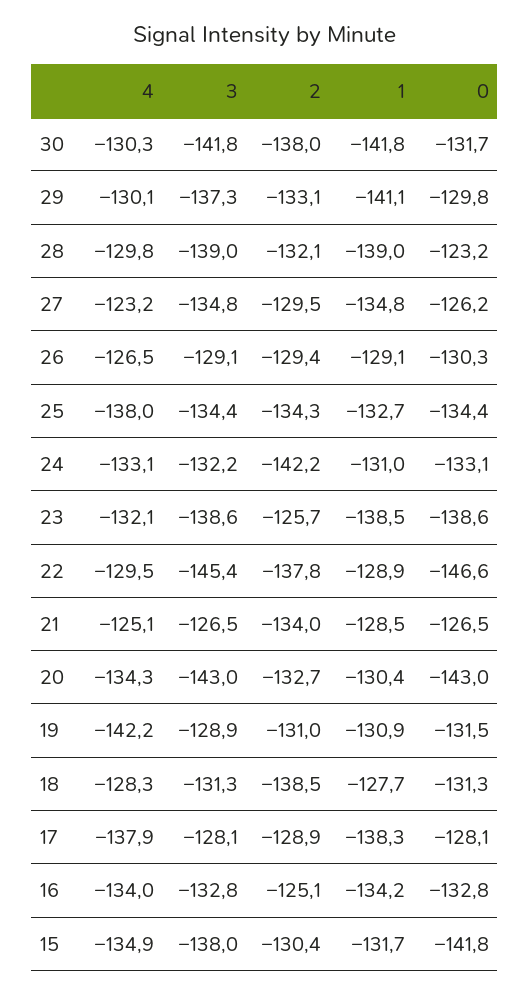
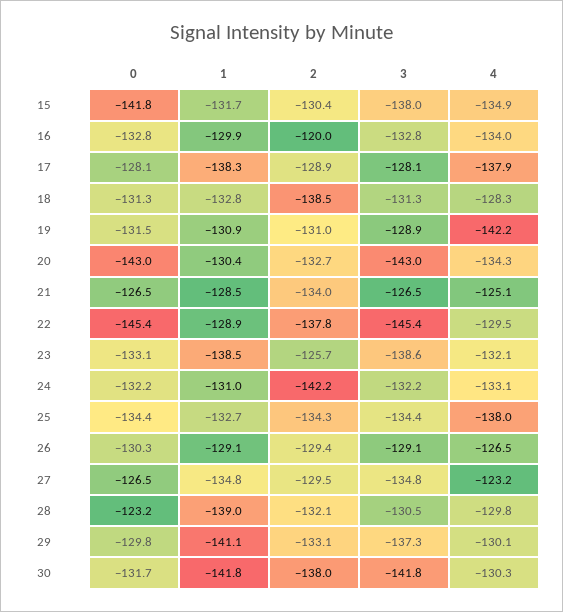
  {
    "4": {
      "30": -130.3,
      "29": -130.1,
      "28": -129.8,
      "27": -123.2,
      "26": -126.5,
      "25": -138,
      "24": -133.1,
      "23": -132.1,
      "22": -129.5,
      "21": -125.1,
      "20": -134.3,
      "19": -142.2,
      "18": -128.3,
      "17": -137.9,
      "16": -134,
      "15": -134.9
    },
    "3": {
      "30": -141.8,
      "29": -137.3,
-     "28": -139,
+     "28": -130.5,
      "27": -134.8,
      "26": -129.1,
      "25": -134.4,
      "24": -132.2,
      "23": -138.6,
      "22": -145.4,
      "21": -126.5,
      "20": -143,
      "19": -128.9,
      "18": -131.3,
      "17": -128.1,
      "16": -132.8,
      "15": -138
    },
    "2": {
      "30": -138,
      "29": -133.1,
      "28": -132.1,
      "27": -129.5,
      "26": -129.4,
      "25": -134.3,
      "24": -142.2,
      "23": -125.7,
      "22": -137.8,
      "21": -134,
      "20": -132.7,
      "19": -131,
      "18": -138.5,
      "17": -128.9,
-     "16": -125.1,
+     "16": -120,
      "15": -130.4
    },
    "1": {
      "30": -141.8,
      "29": -141.1,
      "28": -139,
      "27": -134.8,
      "26": -129.1,
      "25": -132.7,
      "24": -131,
      "23": -138.5,
      "22": -128.9,
      "21": -128.5,
      "20": -130.4,
      "19": -130.9,
-     "18": -127.7,
+     "18": -132.8,
      "17": -138.3,
-     "16": -134.2,
+     "16": -129.9,
      "15": -131.7
    },
    "0": {
      "30": -131.7,
      "29": -129.8,
      "28": -123.2,
-     "27": -126.2,
+     "27": -126.5,
      "26": -130.3,
      "25": -134.4,
-     "24": -133.1,
+     "24": -132.2,
-     "23": -138.6,
+     "23": -133.1,
-     "22": -146.6,
+     "22": -145.4,
      "21": -126.5,
      "20": -143,
      "19": -131.5,
      "18": -131.3,
      "17": -128.1,
      "16": -132.8,
      "15": -141.8
    }
  }

